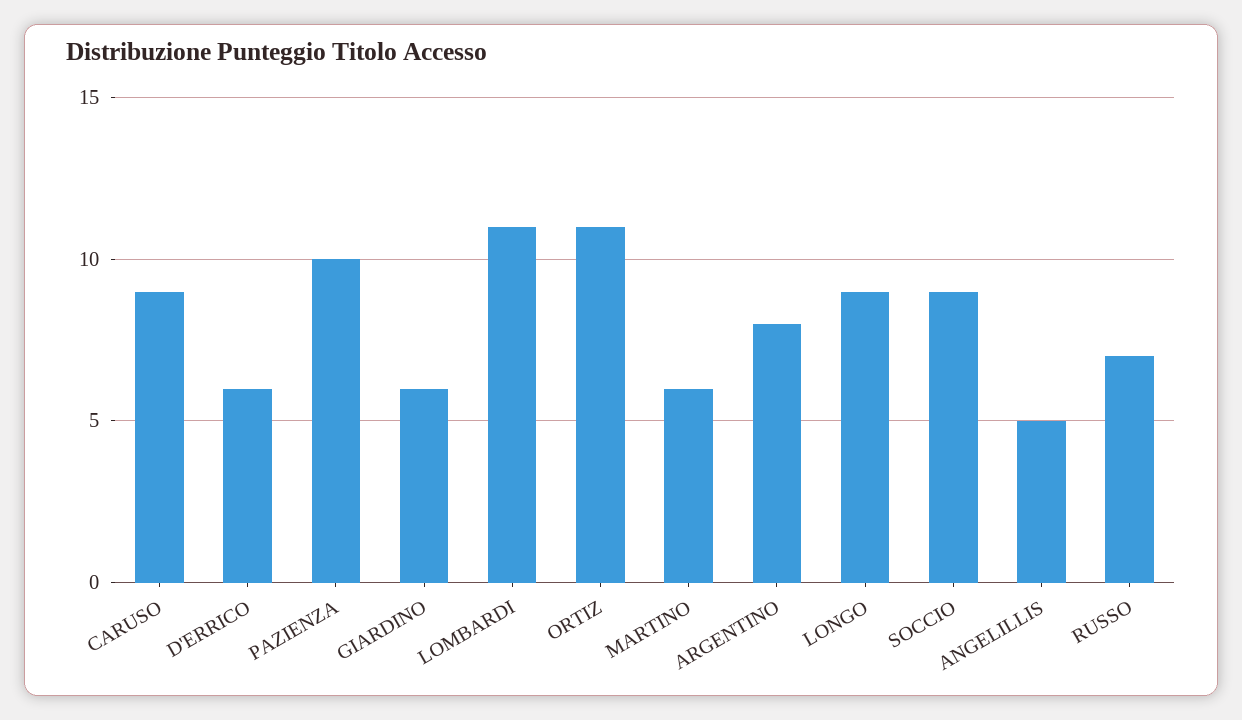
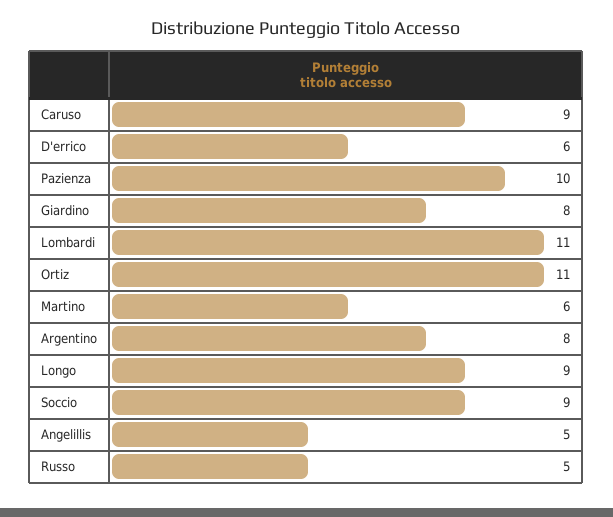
  {
    "CARUSO": 9,
    "D'ERRICO": 6,
    "PAZIENZA": 10,
-   "GIARDINO": 6,
+   "GIARDINO": 8,
    "LOMBARDI": 11,
    "ORTIZ": 11,
    "MARTINO": 6,
    "ARGENTINO": 8,
    "LONGO": 9,
    "SOCCIO": 9,
    "ANGELILLIS": 5,
-   "RUSSO": 7
+   "RUSSO": 5
  }

